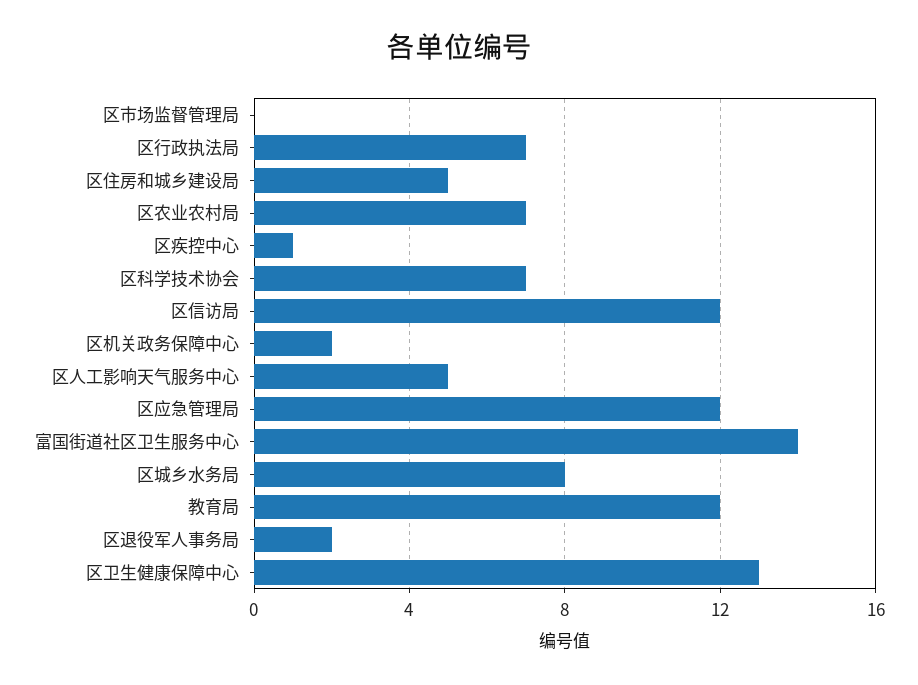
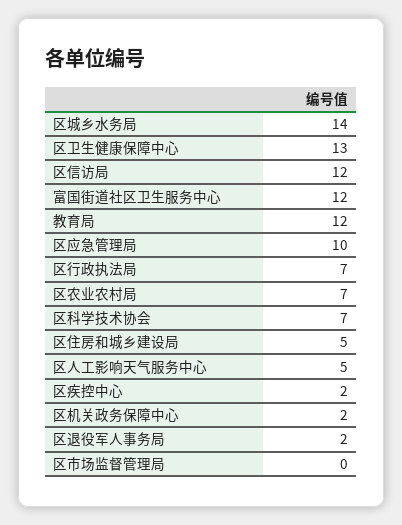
  {
    "区市场监督管理局": 0,
    "区行政执法局": 7,
    "区住房和城乡建设局": 5,
    "区农业农村局": 7,
-   "区疾控中心": 1,
+   "区疾控中心": 2,
    "区科学技术协会": 7,
    "区信访局": 12,
    "区机关政务保障中心": 2,
    "区人工影响天气服务中心": 5,
-   "区应急管理局": 12,
+   "区应急管理局": 10,
-   "富国街道社区卫生服务中心": 14,
+   "富国街道社区卫生服务中心": 12,
-   "区城乡水务局": 8,
+   "区城乡水务局": 14,
    "教育局": 12,
    "区退役军人事务局": 2,
    "区卫生健康保障中心": 13
  }

